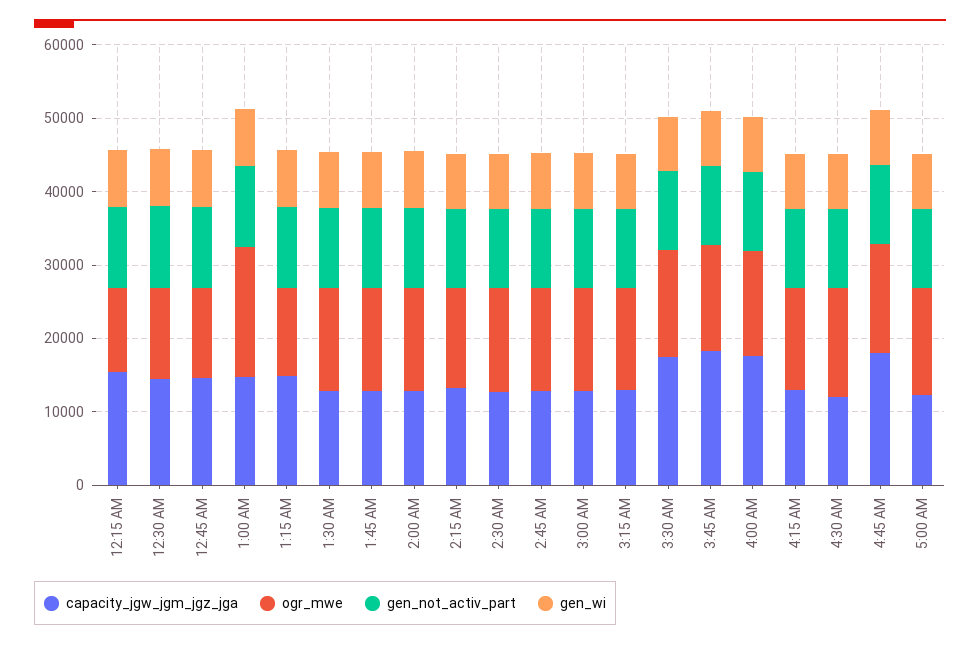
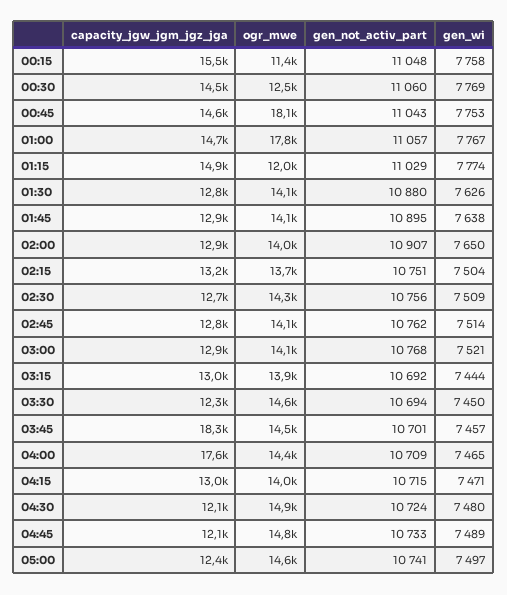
  {
    "capacity_jgw_jgm_jgz_jga": {
      "12:15 AM": 15500,
      "12:30 AM": 14500,
      "12:45 AM": 14600,
      "1:00 AM": 14700,
      "1:15 AM": 14900,
      "1:30 AM": 12800,
      "1:45 AM": 12900,
      "2:00 AM": 12900,
      "2:15 AM": 13200,
      "2:30 AM": 12700,
      "2:45 AM": 12800,
      "3:00 AM": 12900,
      "3:15 AM": 13000,
-     "3:30 AM": 18000,
+     "3:30 AM": 12300,
      "3:45 AM": 18300,
      "4:00 AM": 17600,
      "4:15 AM": 13000,
      "4:30 AM": 12100,
-     "4:45 AM": 18000,
+     "4:45 AM": 12100,
      "5:00 AM": 12400
    },
    "ogr_mwe": {
      "12:15 AM": 11400,
      "12:30 AM": 12500,
-     "12:45 AM": 12000,
+     "12:45 AM": 18100,
      "1:00 AM": 17800,
      "1:15 AM": 12000,
      "1:30 AM": 14100,
      "1:45 AM": 14100,
      "2:00 AM": 14000,
      "2:15 AM": 13700,
      "2:30 AM": 14300,
      "2:45 AM": 14100,
      "3:00 AM": 14100,
      "3:15 AM": 13900,
      "3:30 AM": 14600,
      "3:45 AM": 14500,
      "4:00 AM": 14400,
      "4:15 AM": 14000,
      "4:30 AM": 14900,
      "4:45 AM": 14800,
      "5:00 AM": 14600
    },
    "gen_not_activ_part": {
      "12:15 AM": 11048,
      "12:30 AM": 11060,
      "12:45 AM": 11043,
      "1:00 AM": 11057,
      "1:15 AM": 11029,
      "1:30 AM": 10880,
      "1:45 AM": 10895,
      "2:00 AM": 10907,
      "2:15 AM": 10751,
      "2:30 AM": 10756,
      "2:45 AM": 10762,
      "3:00 AM": 10768,
      "3:15 AM": 10692,
      "3:30 AM": 10694,
      "3:45 AM": 10701,
      "4:00 AM": 10709,
      "4:15 AM": 10715,
      "4:30 AM": 10724,
      "4:45 AM": 10733,
      "5:00 AM": 10741
    },
    "gen_wi": {
      "12:15 AM": 7758,
      "12:30 AM": 7769,
      "12:45 AM": 7753,
      "1:00 AM": 7767,
      "1:15 AM": 7774,
      "1:30 AM": 7626,
      "1:45 AM": 7638,
      "2:00 AM": 7650,
      "2:15 AM": 7504,
      "2:30 AM": 7509,
      "2:45 AM": 7514,
      "3:00 AM": 7521,
      "3:15 AM": 7444,
      "3:30 AM": 7450,
      "3:45 AM": 7457,
      "4:00 AM": 7465,
      "4:15 AM": 7471,
      "4:30 AM": 7480,
      "4:45 AM": 7489,
      "5:00 AM": 7497
    }
  }

